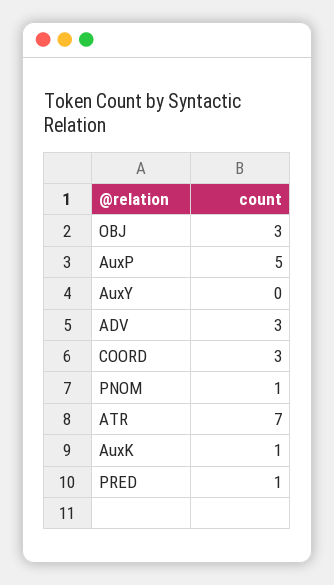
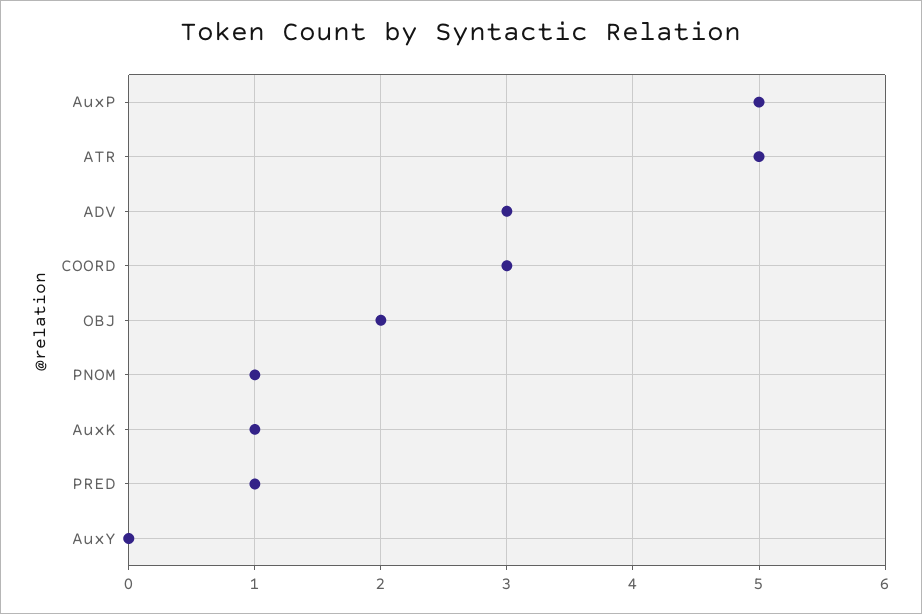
  {
-   "OBJ": 3,
+   "OBJ": 2,
    "AuxP": 5,
    "AuxY": 0,
    "ADV": 3,
    "COORD": 3,
    "PNOM": 1,
-   "ATR": 7,
+   "ATR": 5,
    "AuxK": 1,
    "PRED": 1
  }

